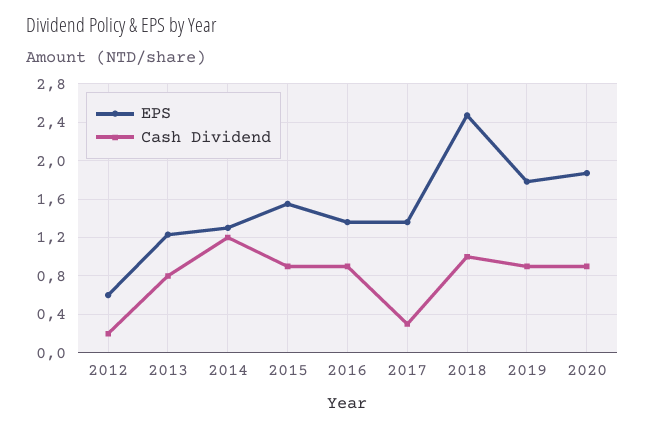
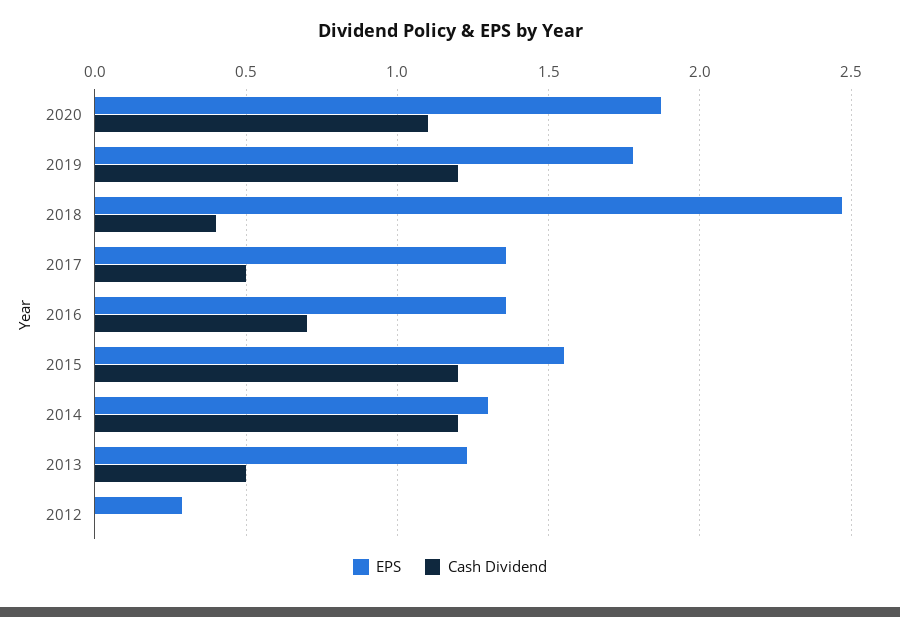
  {
    "EPS": {
-     "2012": 0.6,
+     "2012": 0.3,
      "2013": 1.25,
      "2014": 1.3,
      "2015": 1.55,
      "2016": 1.35,
      "2017": 1.35,
      "2018": 2.45,
      "2019": 1.8,
      "2020": 1.85
    },
    "Cash Dividend": {
-     "2012": 0.2,
+     "2012": 0,
-     "2013": 0.8,
+     "2013": 0.5,
      "2014": 1.2,
-     "2015": 0.9,
+     "2015": 1.2,
-     "2016": 0.9,
+     "2016": 0.7,
-     "2017": 0.3,
+     "2017": 0.5,
-     "2018": 1,
+     "2018": 0.4,
-     "2019": 0.9,
+     "2019": 1.2,
-     "2020": 0.9
+     "2020": 1.1
    }
  }

